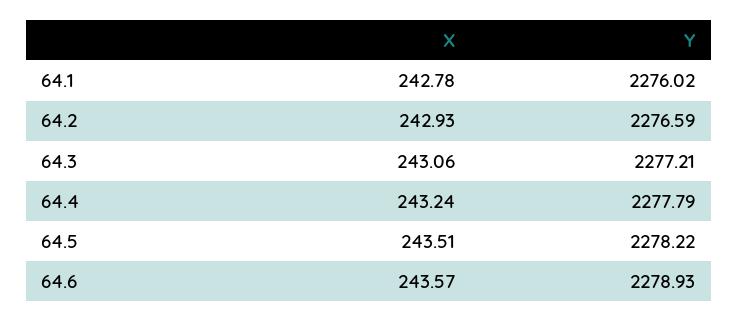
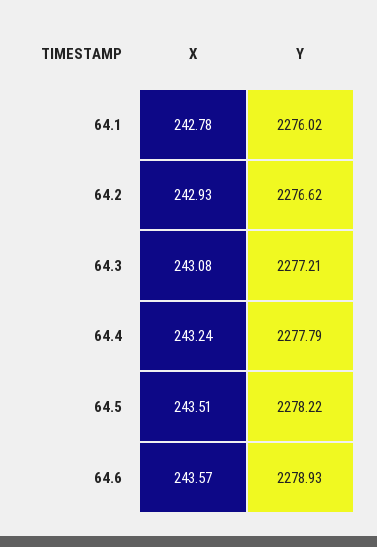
  {
    "X": {
      "64.1": 242.78,
      "64.2": 242.93,
-     "64.3": 243.06,
+     "64.3": 243.08,
      "64.4": 243.24,
      "64.5": 243.51,
      "64.6": 243.57
    },
    "Y": {
      "64.1": 2276.02,
-     "64.2": 2276.59,
+     "64.2": 2276.62,
      "64.3": 2277.21,
      "64.4": 2277.79,
      "64.5": 2278.22,
      "64.6": 2278.93
    }
  }

